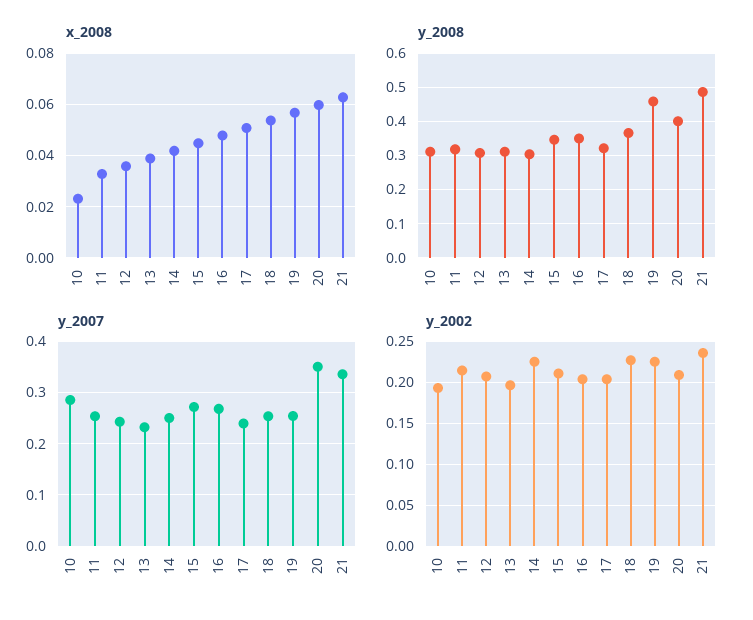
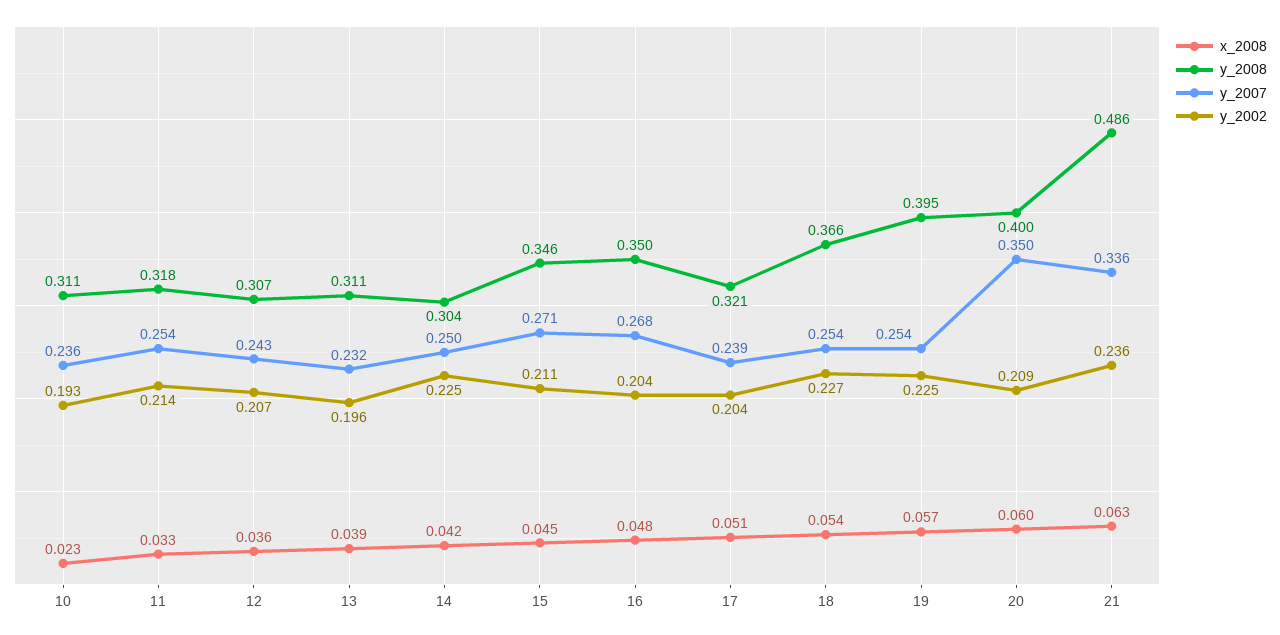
  {
    "x_2008": {
      "10": 0.023,
      "11": 0.033,
      "12": 0.036,
      "13": 0.039,
      "14": 0.042,
      "15": 0.045,
      "16": 0.048,
      "17": 0.051,
      "18": 0.054,
      "19": 0.057,
      "20": 0.06,
      "21": 0.063
    },
    "y_2008": {
      "10": 0.311,
      "11": 0.318,
      "12": 0.307,
      "13": 0.311,
      "14": 0.304,
      "15": 0.346,
      "16": 0.35,
      "17": 0.321,
      "18": 0.366,
-     "19": 0.46,
+     "19": 0.395,
      "20": 0.4,
      "21": 0.486
    },
    "y_2007": {
-     "10": 0.28,
+     "10": 0.236,
      "11": 0.254,
      "12": 0.243,
      "13": 0.232,
      "14": 0.25,
      "15": 0.271,
      "16": 0.268,
      "17": 0.239,
      "18": 0.254,
      "19": 0.254,
      "20": 0.35,
      "21": 0.336
    },
    "y_2002": {
      "10": 0.193,
      "11": 0.214,
      "12": 0.207,
      "13": 0.196,
      "14": 0.225,
      "15": 0.211,
      "16": 0.204,
      "17": 0.204,
      "18": 0.227,
      "19": 0.225,
      "20": 0.209,
      "21": 0.236
    }
  }

